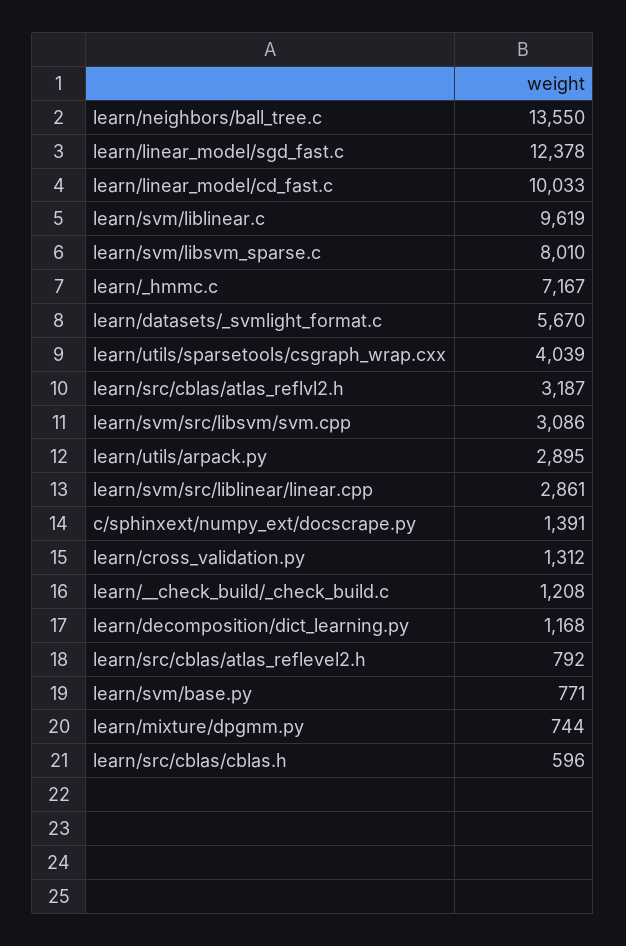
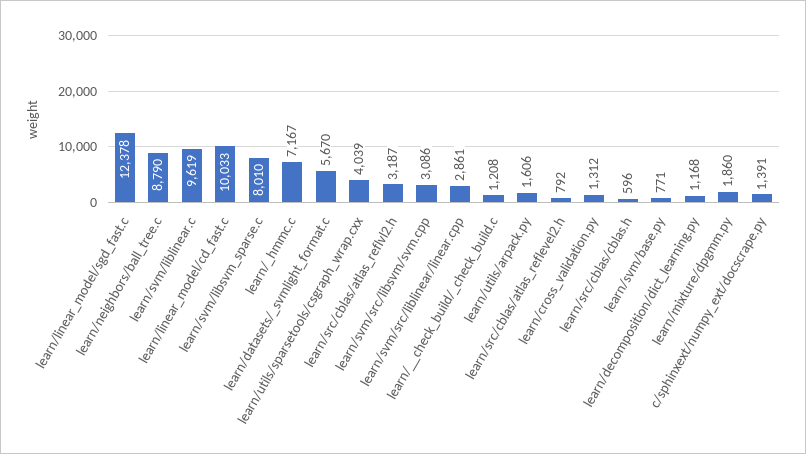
  {
-   "learn/neighbors/ball_tree.c": 13550,
+   "learn/neighbors/ball_tree.c": 8790,
    "learn/linear_model/sgd_fast.c": 12378,
    "learn/linear_model/cd_fast.c": 10033,
    "learn/svm/liblinear.c": 9619,
    "learn/svm/libsvm_sparse.c": 8010,
    "learn/_hmmc.c": 7167,
    "learn/datasets/_svmlight_format.c": 5670,
    "learn/utils/sparsetools/csgraph_wrap.cxx": 4039,
    "learn/src/cblas/atlas_reflvl2.h": 3187,
    "learn/svm/src/libsvm/svm.cpp": 3086,
-   "learn/utils/arpack.py": 2895,
+   "learn/utils/arpack.py": 1606,
    "learn/svm/src/liblinear/linear.cpp": 2861,
    "c/sphinxext/numpy_ext/docscrape.py": 1391,
    "learn/cross_validation.py": 1312,
    "learn/__check_build/_check_build.c": 1208,
    "learn/decomposition/dict_learning.py": 1168,
    "learn/src/cblas/atlas_reflevel2.h": 792,
    "learn/svm/base.py": 771,
-   "learn/mixture/dpgmm.py": 744,
+   "learn/mixture/dpgmm.py": 1860,
    "learn/src/cblas/cblas.h": 596
  }

